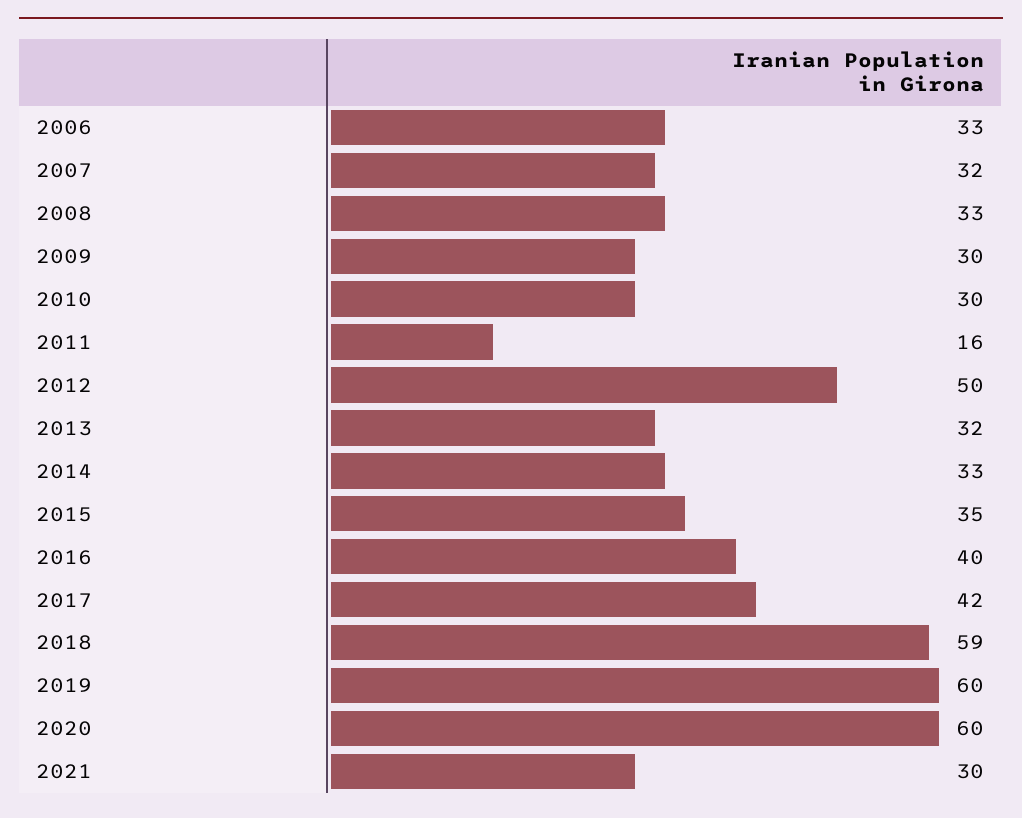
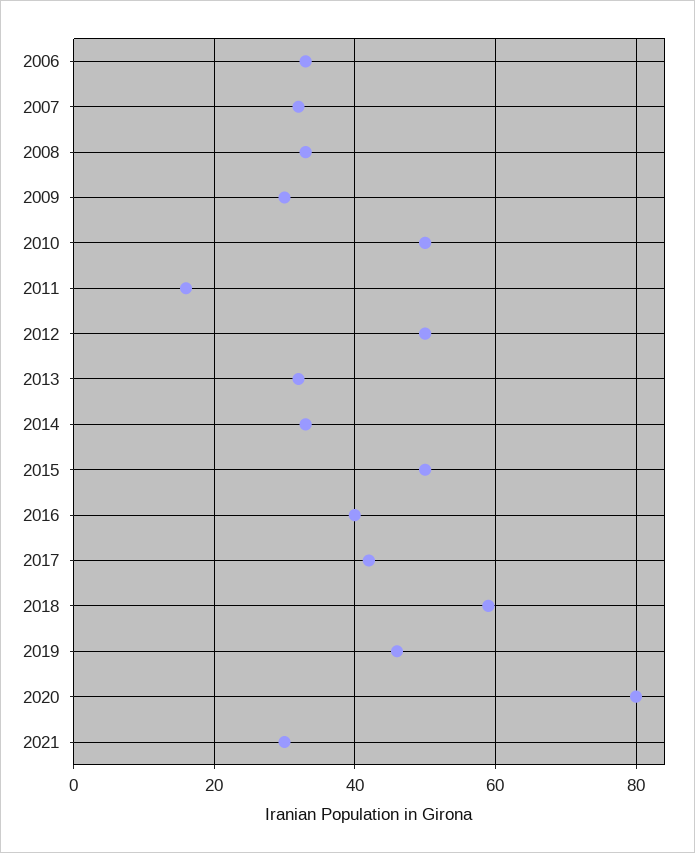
  {
    "2006": 33,
    "2007": 32,
    "2008": 33,
    "2009": 30,
-   "2010": 30,
+   "2010": 50,
    "2011": 16,
    "2012": 50,
    "2013": 32,
    "2014": 33,
-   "2015": 35,
+   "2015": 50,
    "2016": 40,
    "2017": 42,
    "2018": 59,
-   "2019": 60,
+   "2019": 45,
-   "2020": 60,
+   "2020": 80,
    "2021": 30
  }

